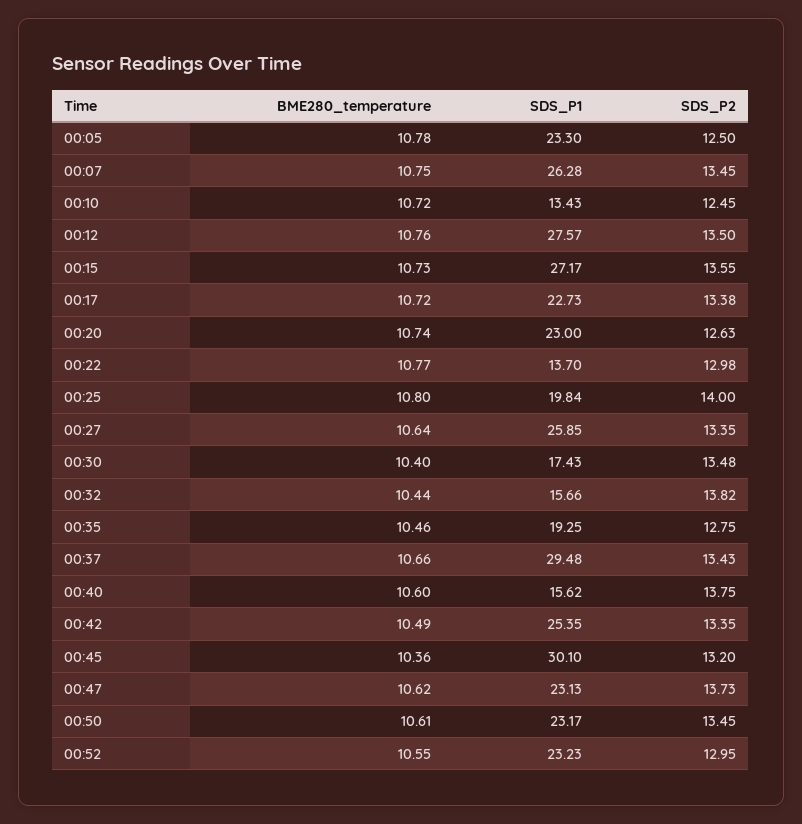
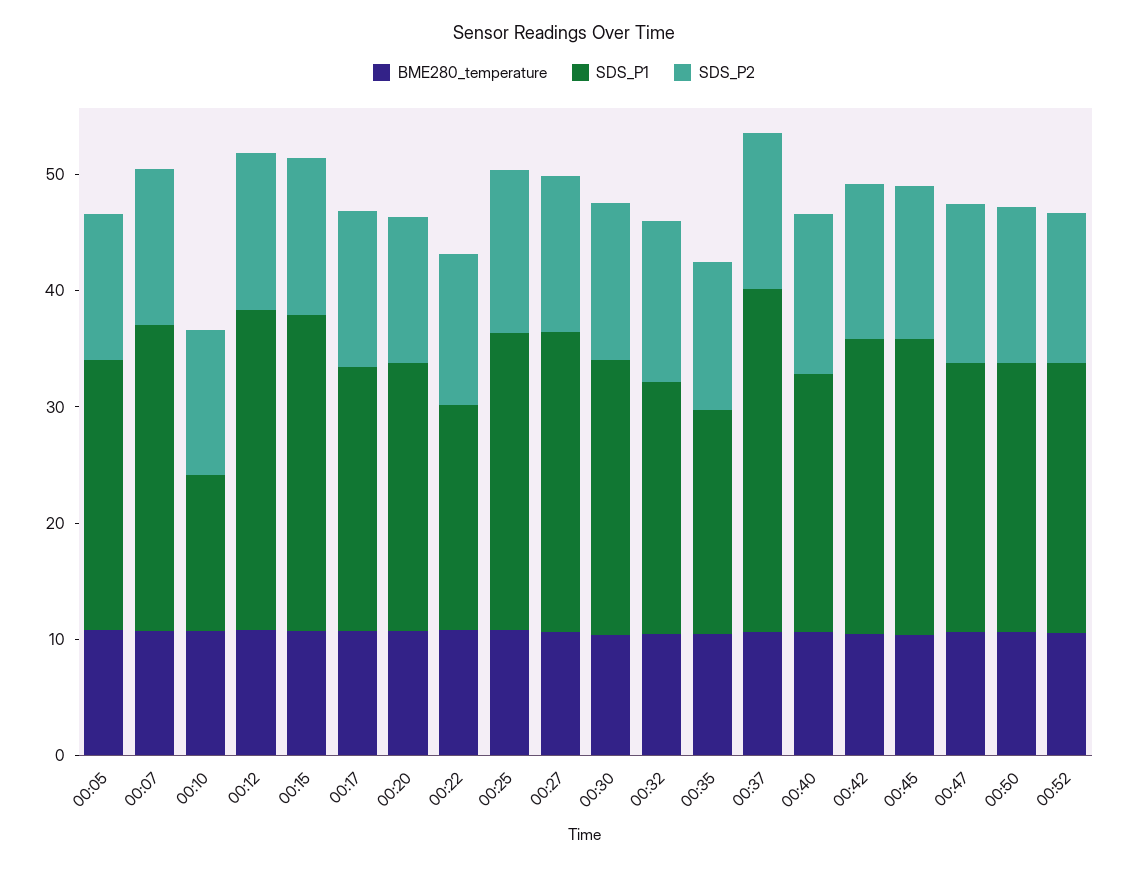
  {
    "BME280_temperature": {
      "00:05": 10.78,
      "00:07": 10.75,
      "00:10": 10.72,
      "00:12": 10.76,
      "00:15": 10.73,
      "00:17": 10.72,
      "00:20": 10.74,
      "00:22": 10.77,
      "00:25": 10.8,
      "00:27": 10.64,
      "00:30": 10.4,
      "00:32": 10.44,
      "00:35": 10.46,
      "00:37": 10.66,
      "00:40": 10.6,
      "00:42": 10.49,
      "00:45": 10.36,
      "00:47": 10.62,
      "00:50": 10.61,
      "00:52": 10.55
    },
    "SDS_P1": {
      "00:05": 23.3,
      "00:07": 26.28,
      "00:10": 13.43,
      "00:12": 27.57,
      "00:15": 27.17,
      "00:17": 22.73,
      "00:20": 23,
-     "00:22": 13.7,
+     "00:22": 20,
-     "00:25": 19.84,
+     "00:25": 26,
      "00:27": 25.85,
-     "00:30": 17.43,
+     "00:30": 24,
-     "00:32": 15.66,
+     "00:32": 22,
      "00:35": 19.25,
      "00:37": 29.48,
-     "00:40": 15.62,
+     "00:40": 22,
      "00:42": 25.35,
-     "00:45": 30.1,
+     "00:45": 26,
      "00:47": 23.13,
      "00:50": 23.17,
      "00:52": 23.23
    },
    "SDS_P2": {
      "00:05": 12.5,
      "00:07": 13.45,
      "00:10": 12.45,
      "00:12": 13.5,
      "00:15": 13.55,
      "00:17": 13.38,
      "00:20": 12.63,
      "00:22": 12.98,
      "00:25": 14,
      "00:27": 13.35,
      "00:30": 13.48,
      "00:32": 13.82,
      "00:35": 12.75,
      "00:37": 13.43,
      "00:40": 13.75,
      "00:42": 13.35,
      "00:45": 13.2,
      "00:47": 13.73,
      "00:50": 13.45,
      "00:52": 12.95
    }
  }

